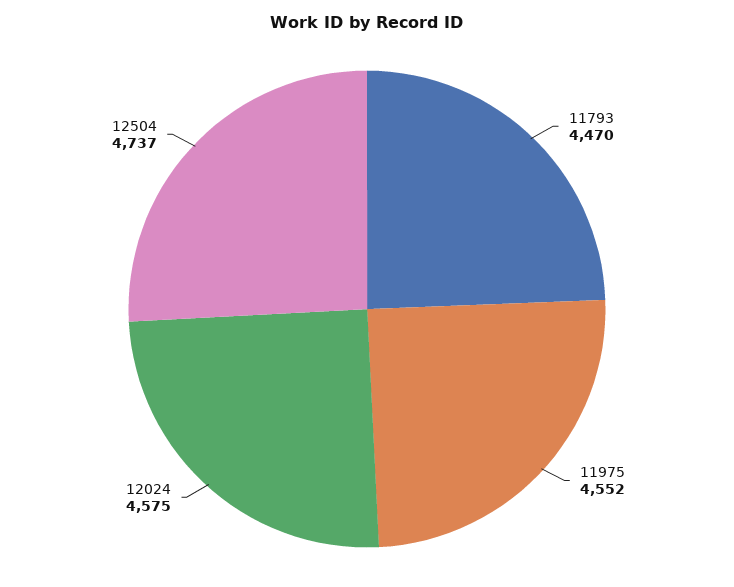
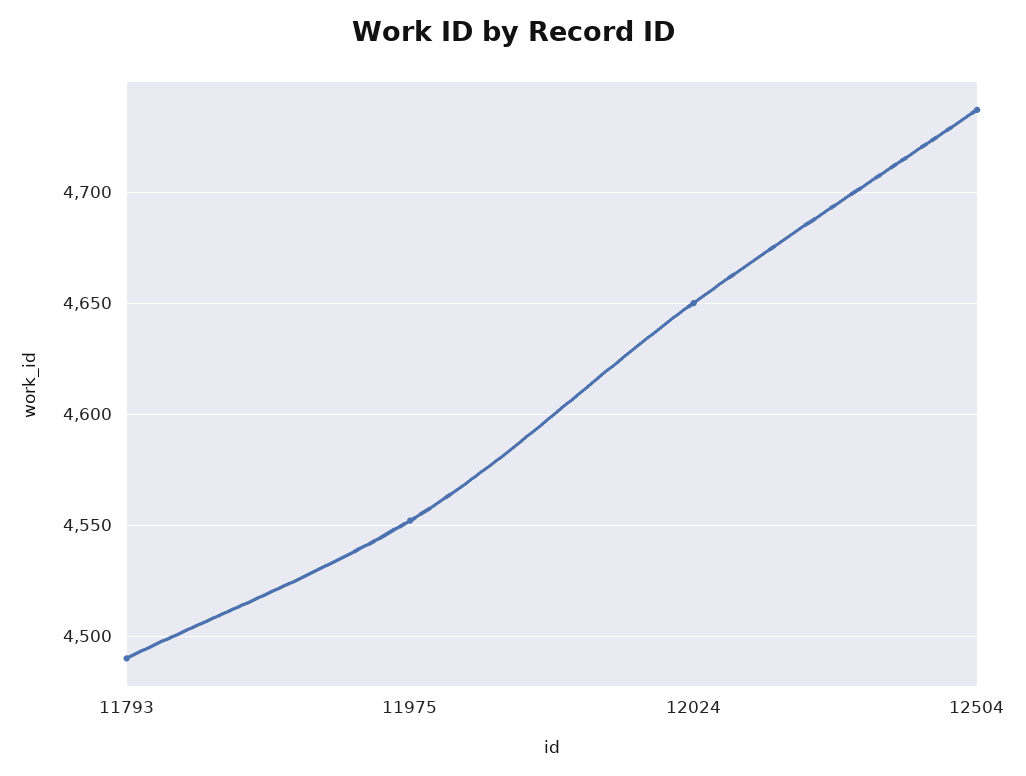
  {
-   "11793": 4470,
+   "11793": 4490,
    "11975": 4552,
-   "12024": 4575,
+   "12024": 4650,
    "12504": 4737
  }

